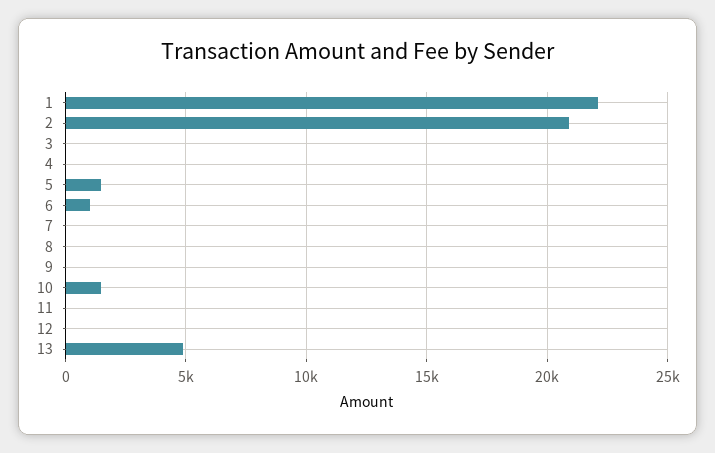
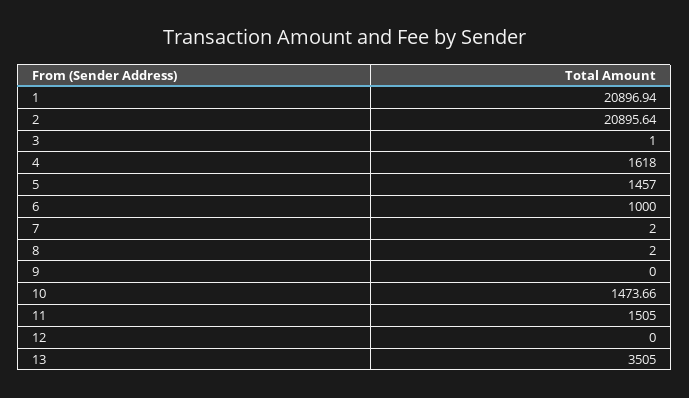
  {
-   "1": 22000,
+   "1": 20896.94,
    "2": 20895.64,
    "3": 1,
-   "4": 0,
+   "4": 1618,
    "5": 1457,
    "6": 1000,
    "7": 2,
    "8": 2,
    "9": 0,
    "10": 1473.66,
-   "11": 0,
+   "11": 1505,
    "12": 0,
-   "13": 5000
+   "13": 3505
  }

